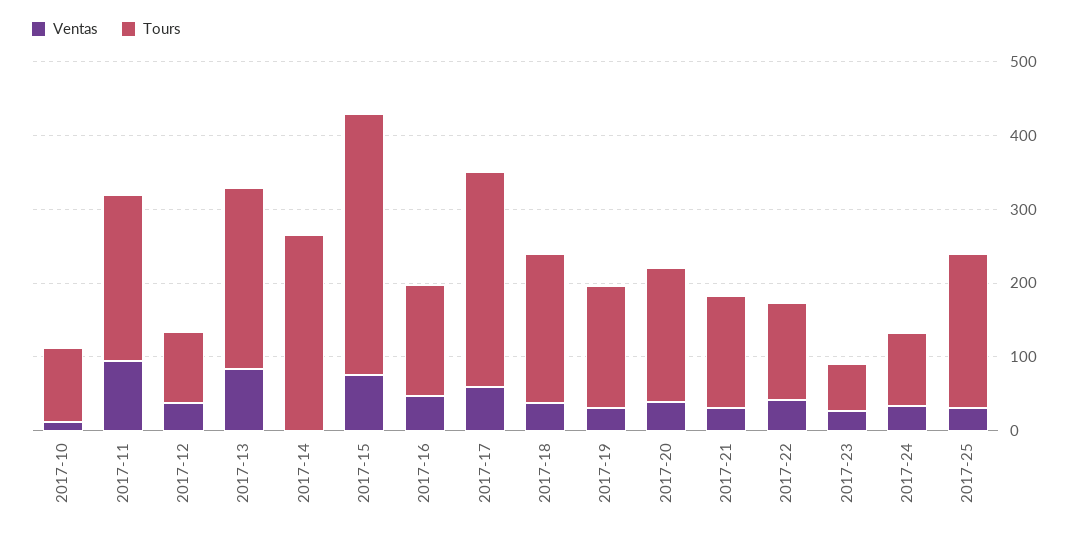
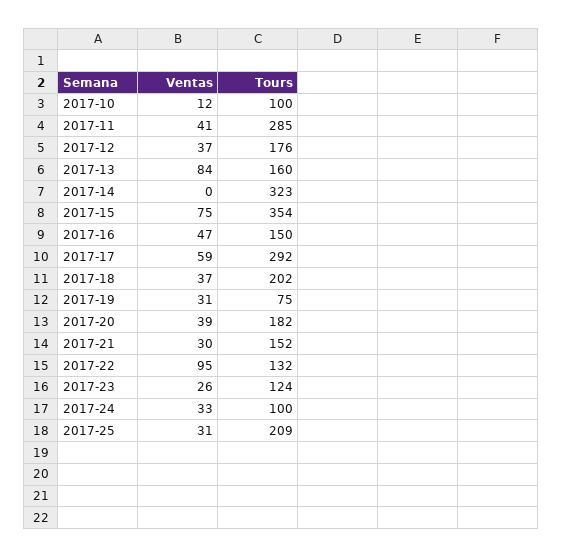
  {
    "Ventas": {
      "2017-10": 12,
-     "2017-11": 100,
+     "2017-11": 41,
      "2017-12": 37,
      "2017-13": 84,
      "2017-14": 0,
      "2017-15": 75,
      "2017-16": 47,
      "2017-17": 59,
      "2017-18": 37,
      "2017-19": 31,
      "2017-20": 39,
      "2017-21": 30,
-     "2017-22": 40,
+     "2017-22": 95,
      "2017-23": 26,
      "2017-24": 33,
      "2017-25": 31
    },
    "Tours": {
      "2017-10": 100,
-     "2017-11": 220,
+     "2017-11": 285,
-     "2017-12": 100,
+     "2017-12": 176,
-     "2017-13": 240,
+     "2017-13": 160,
-     "2017-14": 260,
+     "2017-14": 323,
      "2017-15": 354,
      "2017-16": 150,
      "2017-17": 292,
      "2017-18": 202,
-     "2017-19": 160,
+     "2017-19": 75,
      "2017-20": 182,
      "2017-21": 152,
      "2017-22": 132,
-     "2017-23": 60,
+     "2017-23": 124,
      "2017-24": 100,
      "2017-25": 209
    }
  }

